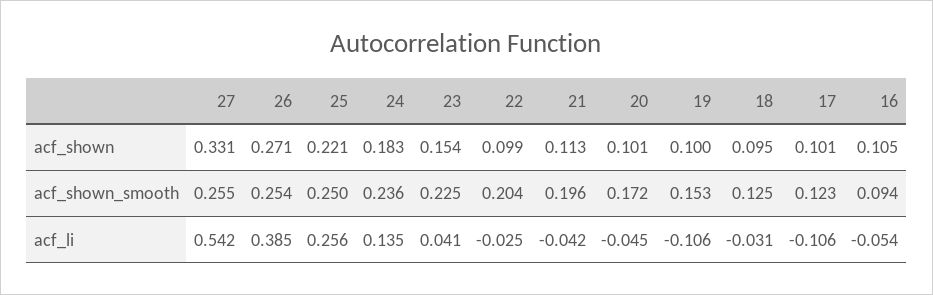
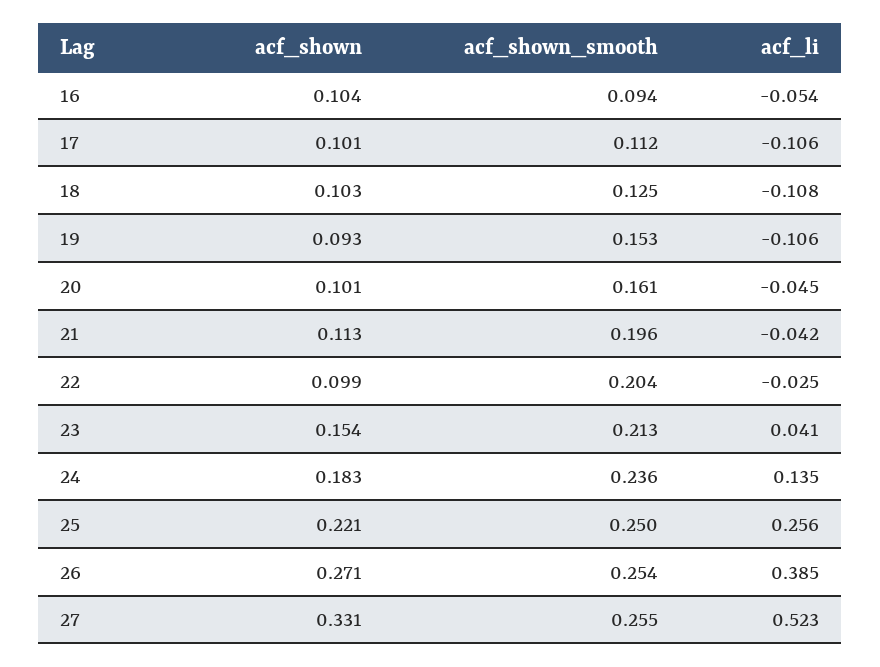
  {
    "27": {
      "acf_shown": 0.331,
      "acf_shown_smooth": 0.255,
-     "acf_li": 0.542
+     "acf_li": 0.523
    },
    "26": {
      "acf_shown": 0.271,
      "acf_shown_smooth": 0.254,
      "acf_li": 0.385
    },
    "25": {
      "acf_shown": 0.221,
      "acf_shown_smooth": 0.25,
      "acf_li": 0.256
    },
    "24": {
      "acf_shown": 0.183,
      "acf_shown_smooth": 0.236,
      "acf_li": 0.135
    },
    "23": {
      "acf_shown": 0.154,
-     "acf_shown_smooth": 0.225,
+     "acf_shown_smooth": 0.213,
      "acf_li": 0.041
    },
    "22": {
      "acf_shown": 0.099,
      "acf_shown_smooth": 0.204,
      "acf_li": -0.025
    },
    "21": {
      "acf_shown": 0.113,
      "acf_shown_smooth": 0.196,
      "acf_li": -0.042
    },
    "20": {
      "acf_shown": 0.101,
-     "acf_shown_smooth": 0.172,
+     "acf_shown_smooth": 0.161,
      "acf_li": -0.045
    },
    "19": {
-     "acf_shown": 0.1,
+     "acf_shown": 0.093,
      "acf_shown_smooth": 0.153,
      "acf_li": -0.106
    },
    "18": {
-     "acf_shown": 0.095,
+     "acf_shown": 0.103,
      "acf_shown_smooth": 0.125,
-     "acf_li": -0.031
+     "acf_li": -0.108
    },
    "17": {
      "acf_shown": 0.101,
-     "acf_shown_smooth": 0.123,
+     "acf_shown_smooth": 0.112,
      "acf_li": -0.106
    },
    "16": {
-     "acf_shown": 0.105,
+     "acf_shown": 0.104,
      "acf_shown_smooth": 0.094,
      "acf_li": -0.054
    }
  }

